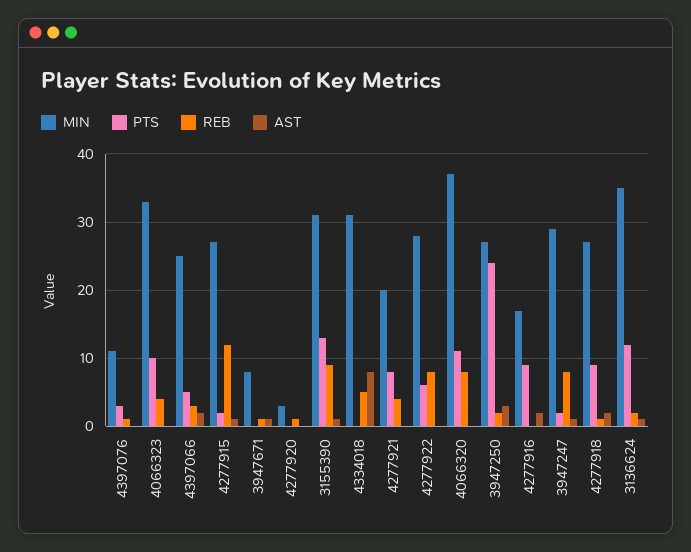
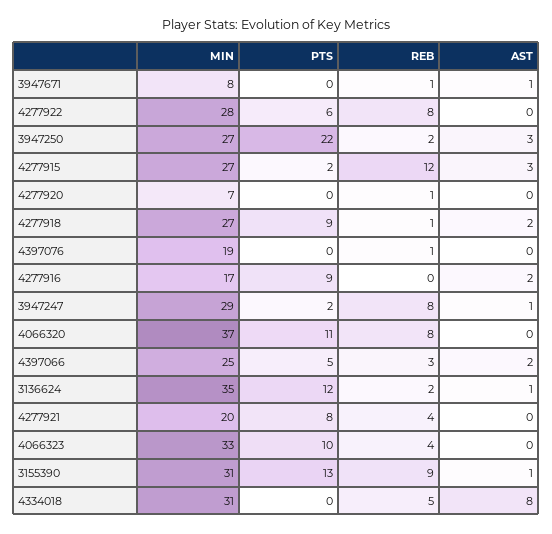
  {
    "MIN": {
-     "4397076": 11,
+     "4397076": 19,
      "4066323": 33,
      "4397066": 25,
      "4277915": 27,
      "3947671": 8,
-     "4277920": 3,
+     "4277920": 7,
      "3155390": 31,
      "4334018": 31,
      "4277921": 20,
      "4277922": 28,
      "4066320": 37,
      "3947250": 27,
      "4277916": 17,
      "3947247": 29,
      "4277918": 27,
      "3136624": 35
    },
    "PTS": {
-     "4397076": 3,
+     "4397076": 0,
      "4066323": 10,
      "4397066": 5,
      "4277915": 2,
      "3947671": 0,
      "4277920": 0,
      "3155390": 13,
      "4334018": 0,
      "4277921": 8,
      "4277922": 6,
      "4066320": 11,
-     "3947250": 24,
+     "3947250": 22,
      "4277916": 9,
      "3947247": 2,
      "4277918": 9,
      "3136624": 12
    },
    "REB": {
      "4397076": 1,
      "4066323": 4,
      "4397066": 3,
      "4277915": 12,
      "3947671": 1,
      "4277920": 1,
      "3155390": 9,
      "4334018": 5,
      "4277921": 4,
      "4277922": 8,
      "4066320": 8,
      "3947250": 2,
      "4277916": 0,
      "3947247": 8,
      "4277918": 1,
      "3136624": 2
    },
    "AST": {
      "4397076": 0,
      "4066323": 0,
      "4397066": 2,
-     "4277915": 1,
+     "4277915": 3,
      "3947671": 1,
      "4277920": 0,
      "3155390": 1,
      "4334018": 8,
      "4277921": 0,
      "4277922": 0,
      "4066320": 0,
      "3947250": 3,
      "4277916": 2,
      "3947247": 1,
      "4277918": 2,
      "3136624": 1
    }
  }

